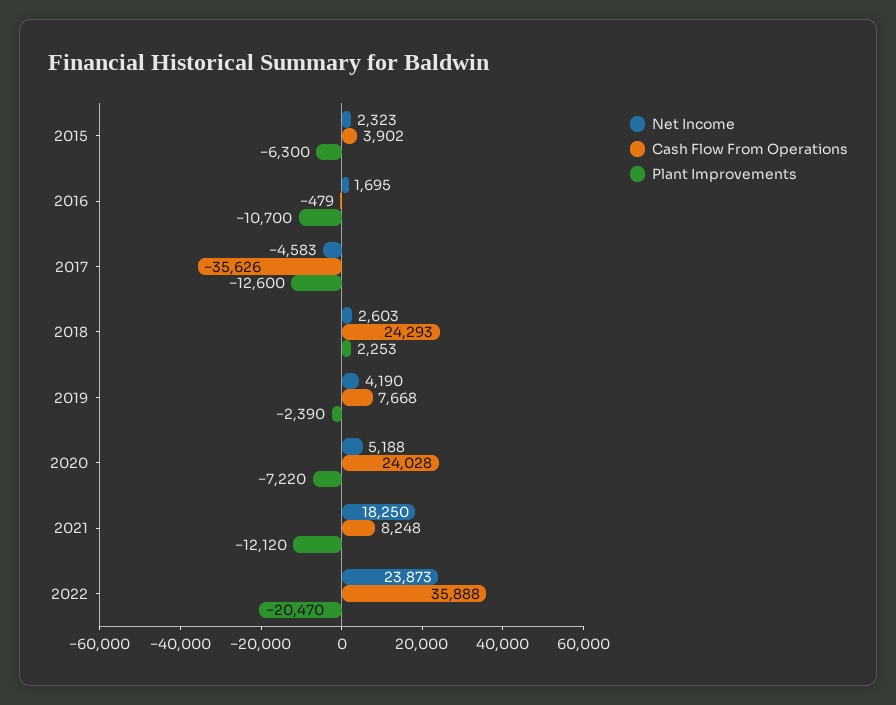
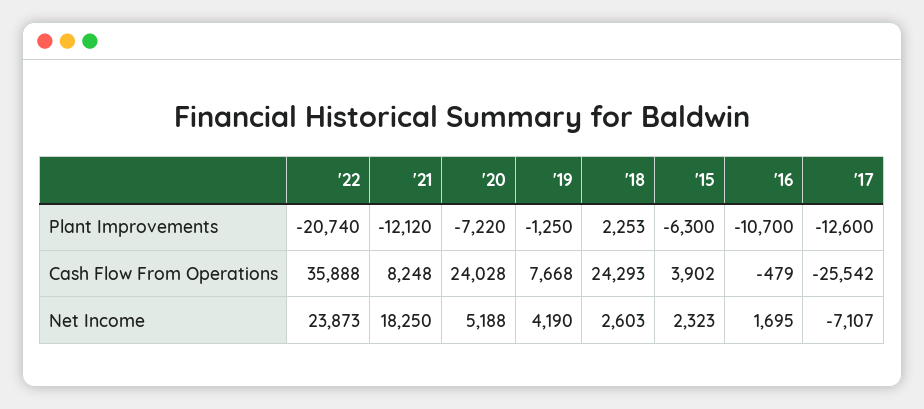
  {
    "Net Income": {
      "2015": 2323,
      "2016": 1695,
-     "2017": -4583,
+     "2017": -7107,
      "2018": 2603,
      "2019": 4190,
      "2020": 5188,
      "2021": 18250,
      "2022": 23873
    },
    "Cash Flow From Operations": {
      "2015": 3902,
      "2016": -479,
-     "2017": -35626,
+     "2017": -25542,
      "2018": 24293,
      "2019": 7668,
      "2020": 24028,
      "2021": 8248,
      "2022": 35888
    },
    "Plant Improvements": {
      "2015": -6300,
      "2016": -10700,
      "2017": -12600,
      "2018": 2253,
-     "2019": -2390,
+     "2019": -1250,
      "2020": -7220,
      "2021": -12120,
-     "2022": -20470
+     "2022": -20740
    }
  }

